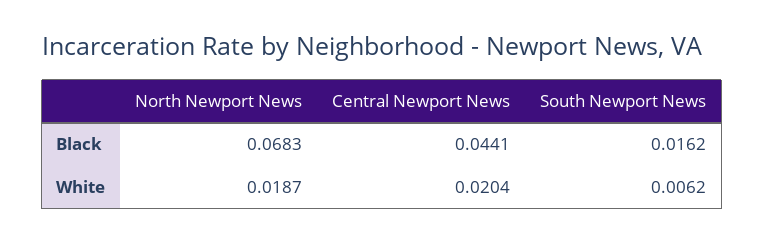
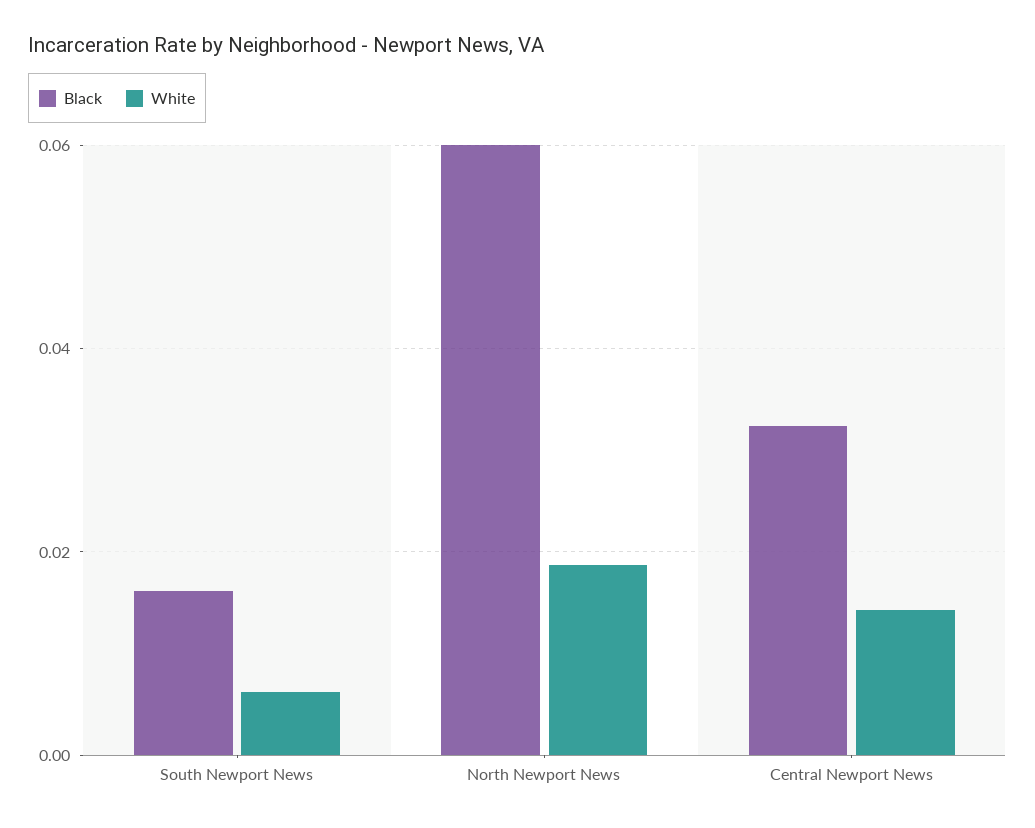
  {
    "Black": {
-     "North Newport News": 0.0683,
+     "North Newport News": 0.06,
-     "Central Newport News": 0.0441,
+     "Central Newport News": 0.032,
      "South Newport News": 0.0162
    },
    "White": {
      "North Newport News": 0.0187,
-     "Central Newport News": 0.0204,
+     "Central Newport News": 0.014,
      "South Newport News": 0.0062
    }
  }

